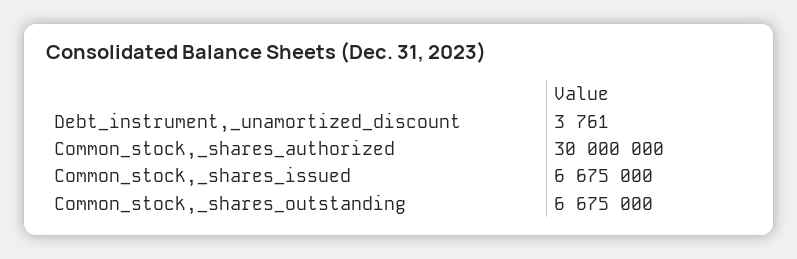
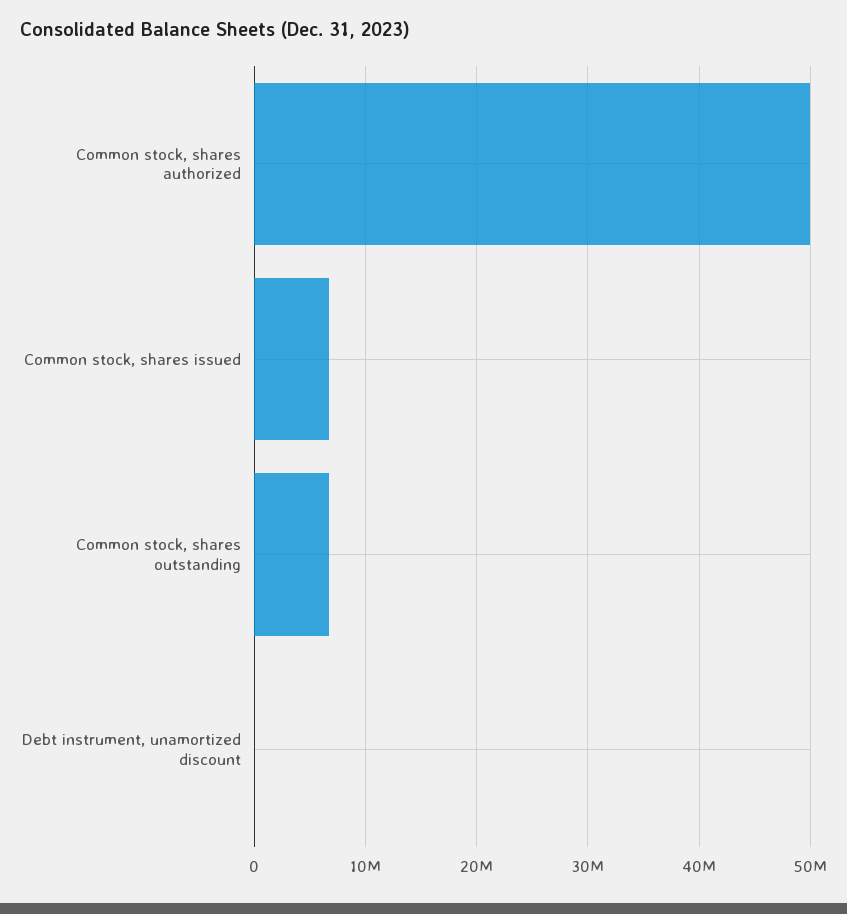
  {
    "Debt_instrument,_unamortized_discount": 3761,
-   "Common_stock,_shares_authorized": 30000000,
+   "Common_stock,_shares_authorized": 50000000,
    "Common_stock,_shares_issued": 6675000,
    "Common_stock,_shares_outstanding": 6675000
  }

